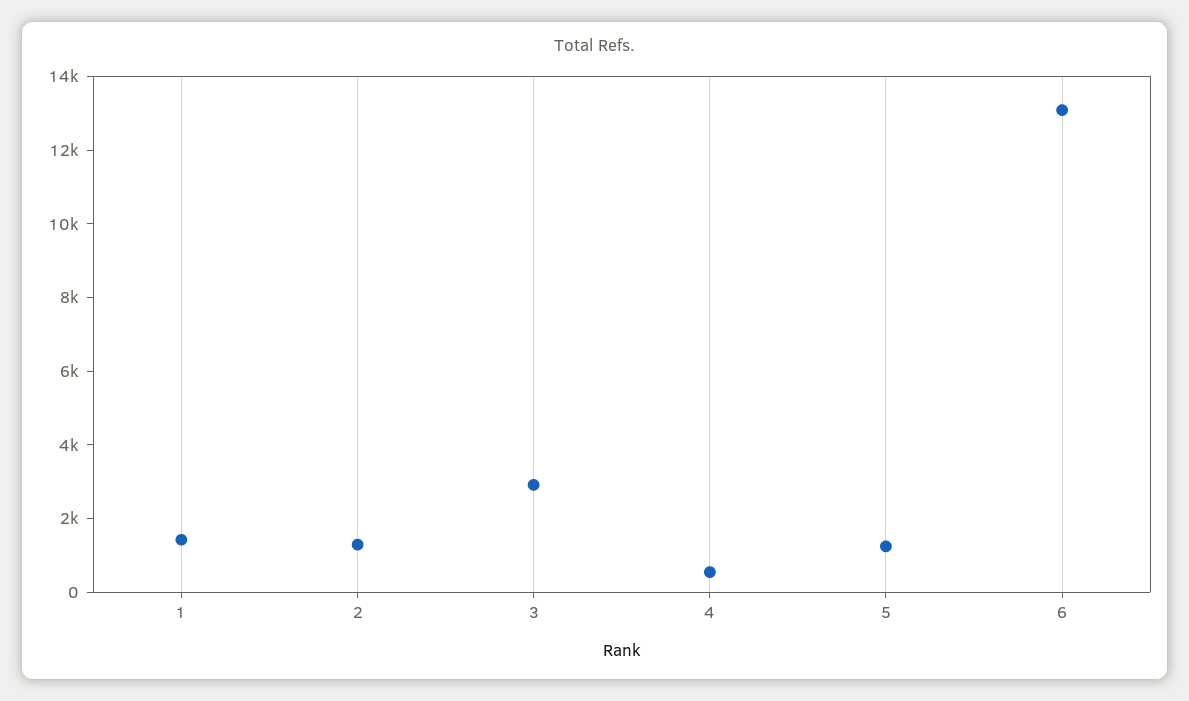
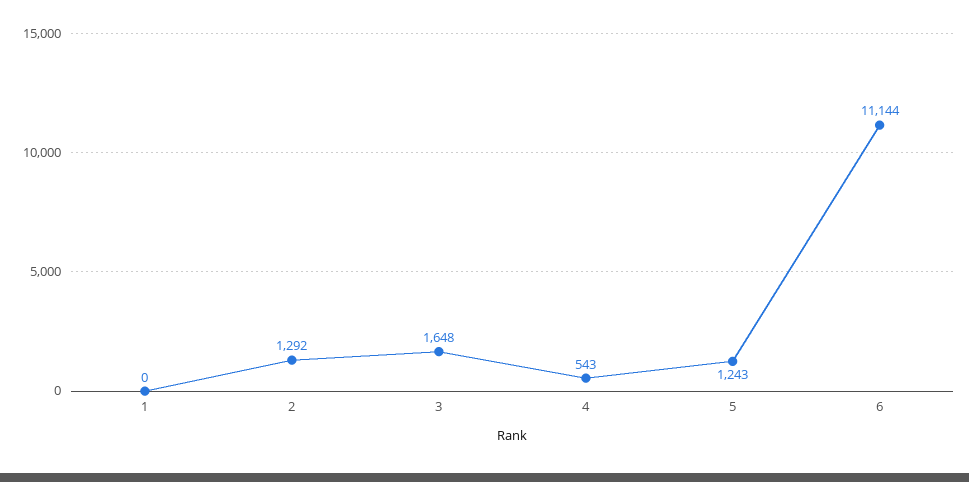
  {
-   "1": 1500,
+   "1": 0,
    "2": 1292,
-   "3": 3000,
+   "3": 1648,
    "4": 543,
    "5": 1243,
-   "6": 13000
+   "6": 11144
  }

